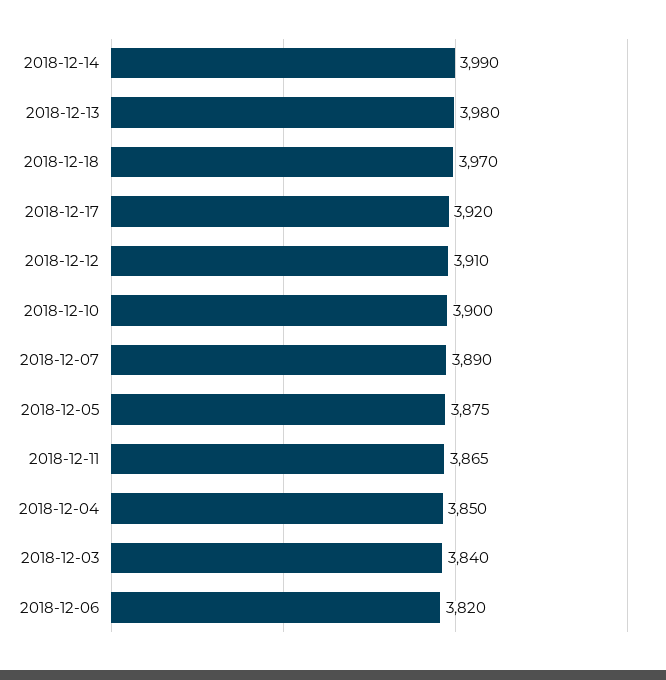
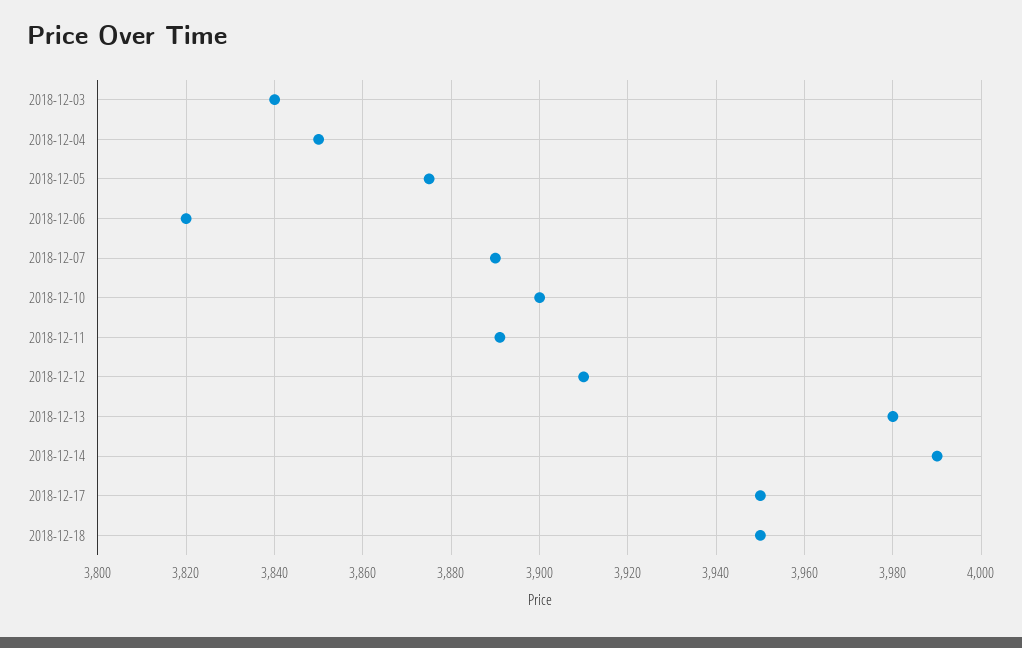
  {
    "2018-12-14": 3990,
    "2018-12-13": 3980,
-   "2018-12-18": 3970,
+   "2018-12-18": 3950,
-   "2018-12-17": 3920,
+   "2018-12-17": 3950,
    "2018-12-12": 3910,
    "2018-12-10": 3900,
    "2018-12-07": 3890,
    "2018-12-05": 3875,
-   "2018-12-11": 3865,
+   "2018-12-11": 3890,
    "2018-12-04": 3850,
    "2018-12-03": 3840,
    "2018-12-06": 3820
  }

